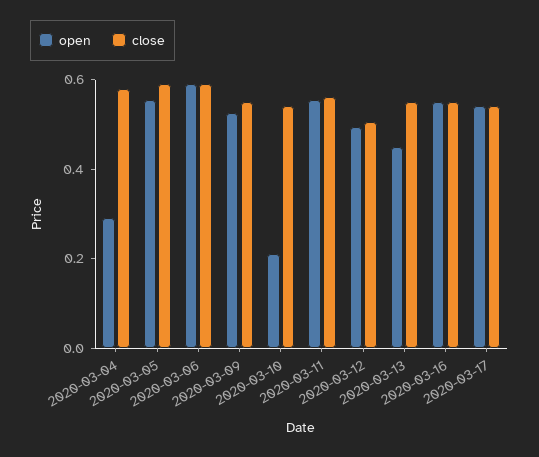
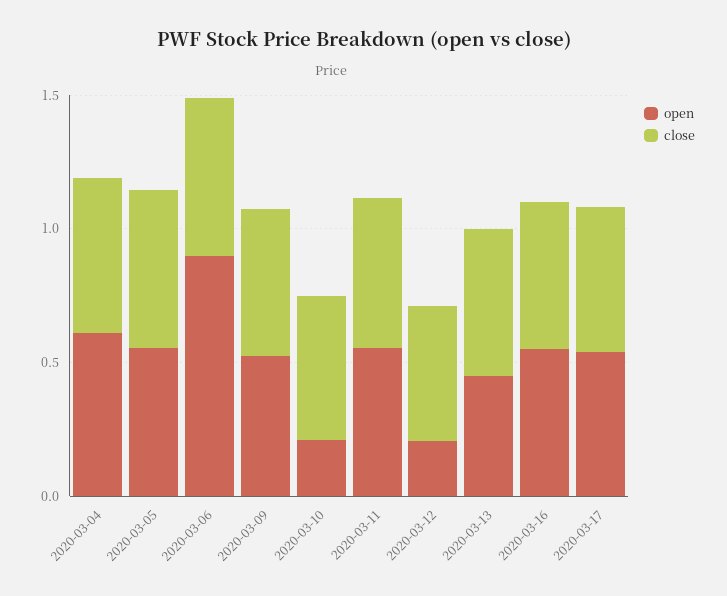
  {
    "open": {
-     "2020-03-04": 0.3,
+     "2020-03-04": 0.6,
      "2020-03-05": 0.55,
-     "2020-03-06": 0.6,
+     "2020-03-06": 0.9,
      "2020-03-09": 0.55,
      "2020-03-10": 0.2,
      "2020-03-11": 0.55,
-     "2020-03-12": 0.5,
+     "2020-03-12": 0.2,
      "2020-03-13": 0.45,
      "2020-03-16": 0.55,
      "2020-03-17": 0.55
    },
    "close": {
      "2020-03-04": 0.6,
      "2020-03-05": 0.6,
      "2020-03-06": 0.6,
      "2020-03-09": 0.55,
      "2020-03-10": 0.55,
      "2020-03-11": 0.55,
      "2020-03-12": 0.5,
      "2020-03-13": 0.55,
      "2020-03-16": 0.55,
      "2020-03-17": 0.55
    }
  }

